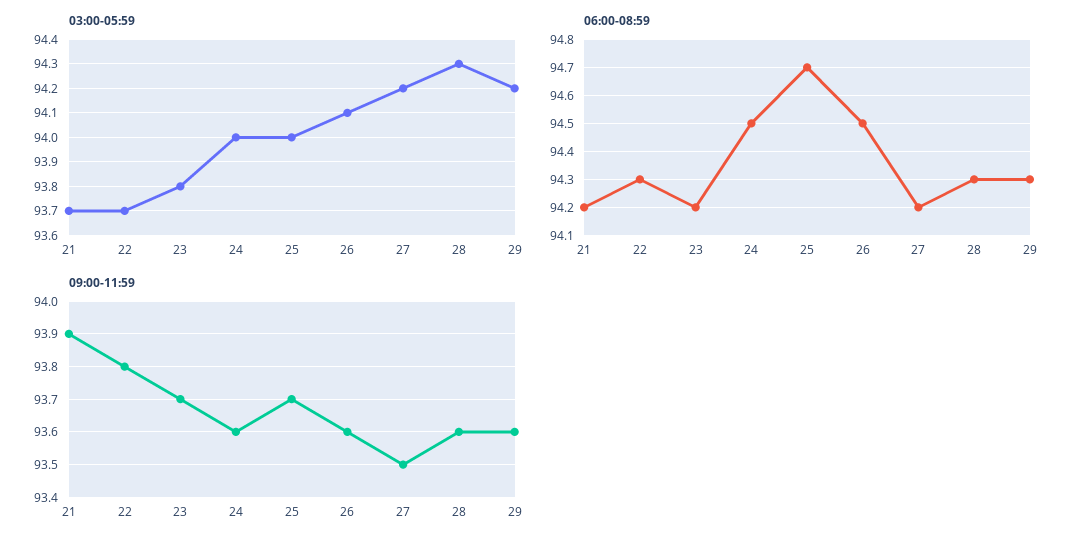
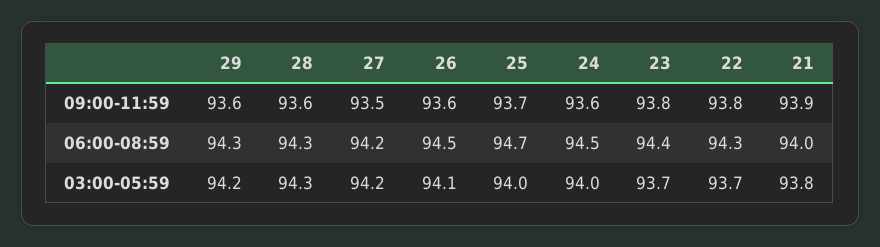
  {
    "03:00-05:59": {
-     "21": 93.7,
+     "21": 93.8,
      "22": 93.7,
-     "23": 93.8,
+     "23": 93.7,
      "24": 94,
      "25": 94,
      "26": 94.1,
      "27": 94.2,
      "28": 94.3,
      "29": 94.2
    },
    "06:00-08:59": {
-     "21": 94.2,
+     "21": 94,
      "22": 94.3,
-     "23": 94.2,
+     "23": 94.4,
      "24": 94.5,
      "25": 94.7,
      "26": 94.5,
      "27": 94.2,
      "28": 94.3,
      "29": 94.3
    },
    "09:00-11:59": {
      "21": 93.9,
      "22": 93.8,
-     "23": 93.7,
+     "23": 93.8,
      "24": 93.6,
      "25": 93.7,
      "26": 93.6,
      "27": 93.5,
      "28": 93.6,
      "29": 93.6
    }
  }

